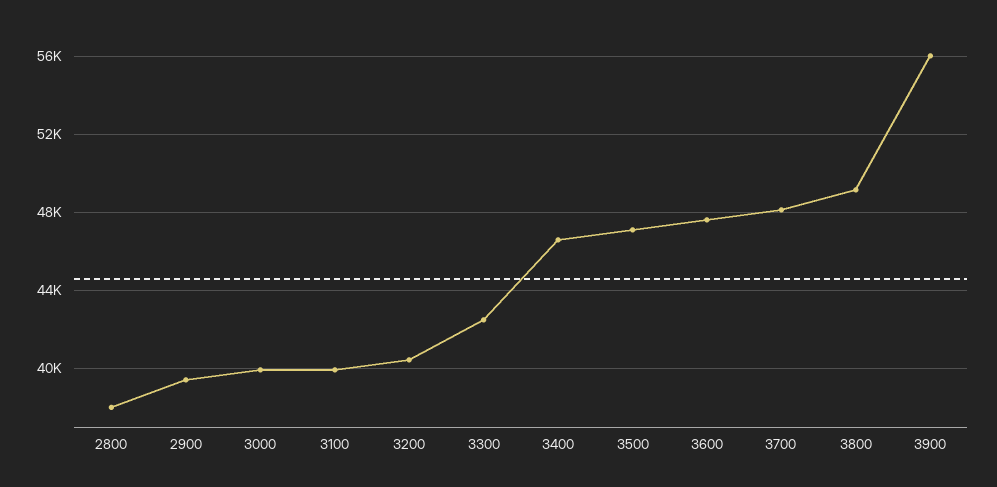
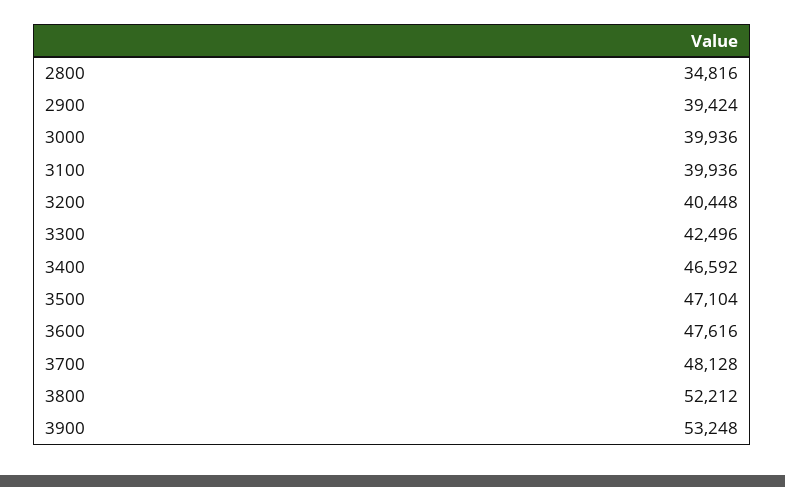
  {
-   "2800": 38000,
+   "2800": 34816,
    "2900": 39424,
    "3000": 39936,
    "3100": 39936,
    "3200": 40448,
    "3300": 42496,
    "3400": 46592,
    "3500": 47104,
    "3600": 47616,
    "3700": 48128,
-   "3800": 49000,
+   "3800": 52212,
-   "3900": 56000
+   "3900": 53248
  }

